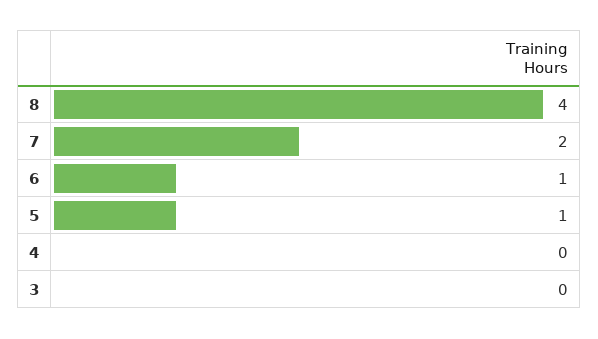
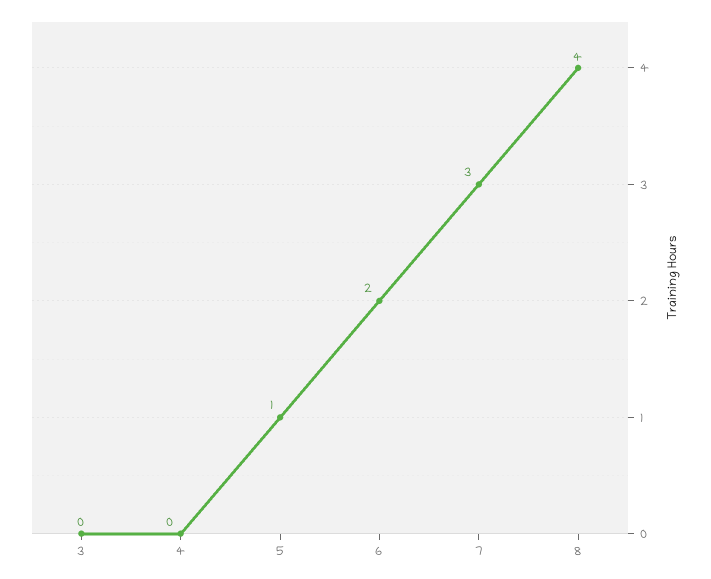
  {
    "8": 4,
-   "7": 2,
+   "7": 3,
-   "6": 1,
+   "6": 2,
    "5": 1,
    "4": 0,
    "3": 0
  }

